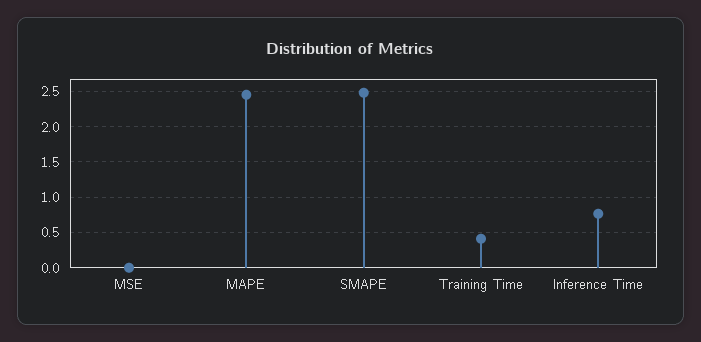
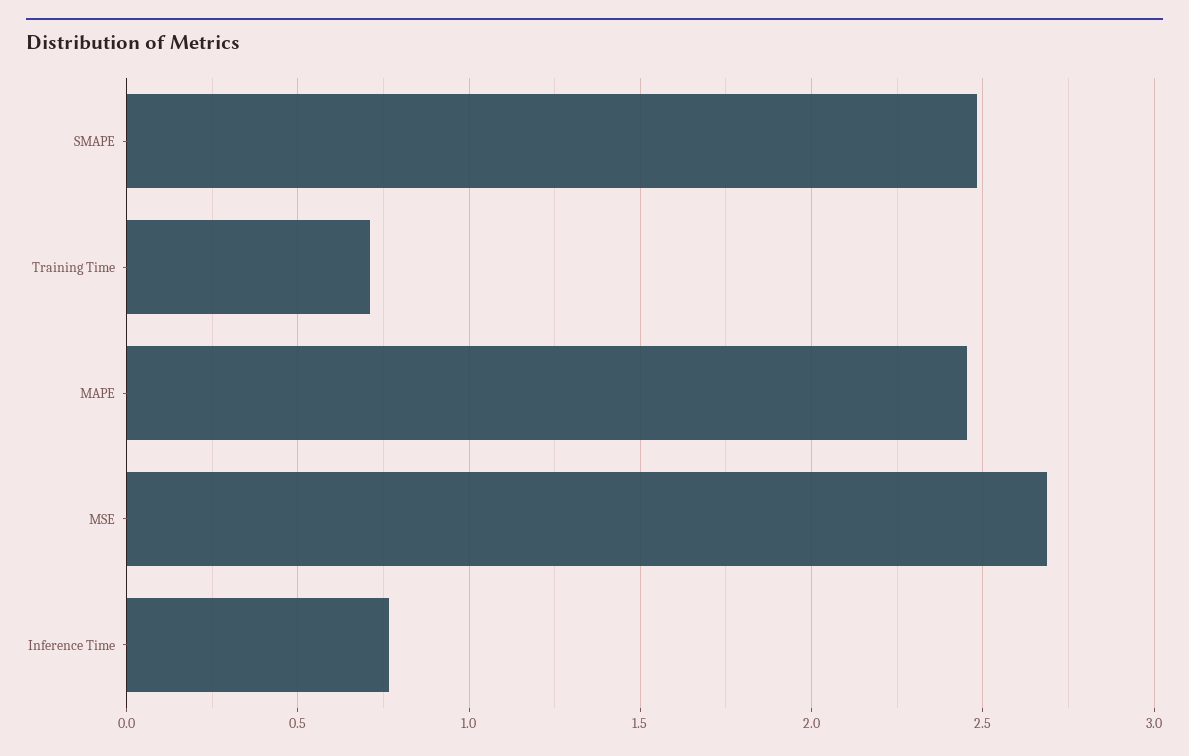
  {
-   "MSE": 0,
+   "MSE": 2.7,
    "MAPE": 2.45,
    "SMAPE": 2.5,
-   "Training Time": 0.4,
+   "Training Time": 0.7,
    "Inference Time": 0.75
  }

